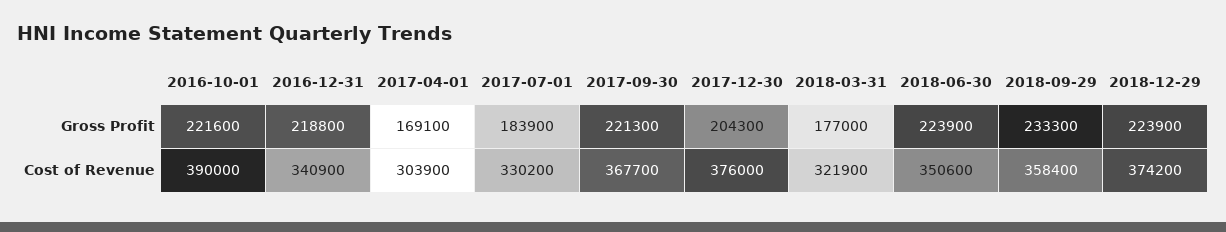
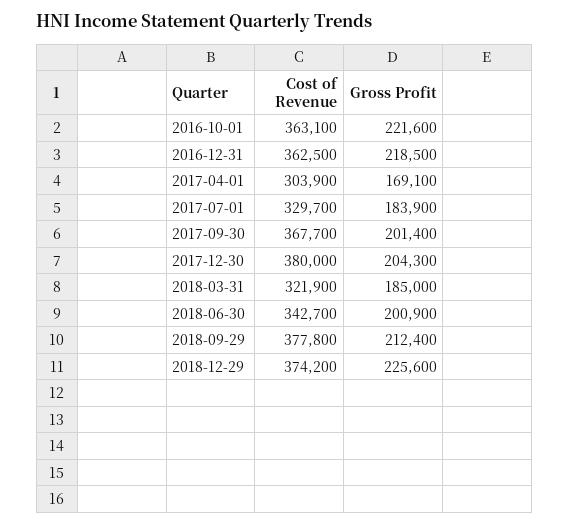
  {
    "2016-10-01": {
      "Gross Profit": 221600,
-     "Cost of Revenue": 390000
+     "Cost of Revenue": 363100
    },
    "2016-12-31": {
-     "Gross Profit": 218800,
+     "Gross Profit": 218500,
-     "Cost of Revenue": 340900
+     "Cost of Revenue": 362500
    },
    "2017-04-01": {
      "Gross Profit": 169100,
      "Cost of Revenue": 303900
    },
    "2017-07-01": {
      "Gross Profit": 183900,
-     "Cost of Revenue": 330200
+     "Cost of Revenue": 329700
    },
    "2017-09-30": {
-     "Gross Profit": 221300,
+     "Gross Profit": 201400,
      "Cost of Revenue": 367700
    },
    "2017-12-30": {
      "Gross Profit": 204300,
-     "Cost of Revenue": 376000
+     "Cost of Revenue": 380000
    },
    "2018-03-31": {
-     "Gross Profit": 177000,
+     "Gross Profit": 185000,
      "Cost of Revenue": 321900
    },
    "2018-06-30": {
-     "Gross Profit": 223900,
+     "Gross Profit": 200900,
-     "Cost of Revenue": 350600
+     "Cost of Revenue": 342700
    },
    "2018-09-29": {
-     "Gross Profit": 233300,
+     "Gross Profit": 212400,
-     "Cost of Revenue": 358400
+     "Cost of Revenue": 377800
    },
    "2018-12-29": {
-     "Gross Profit": 223900,
+     "Gross Profit": 225600,
      "Cost of Revenue": 374200
    }
  }

